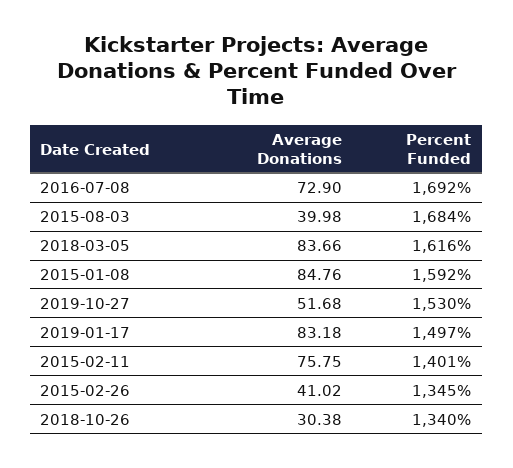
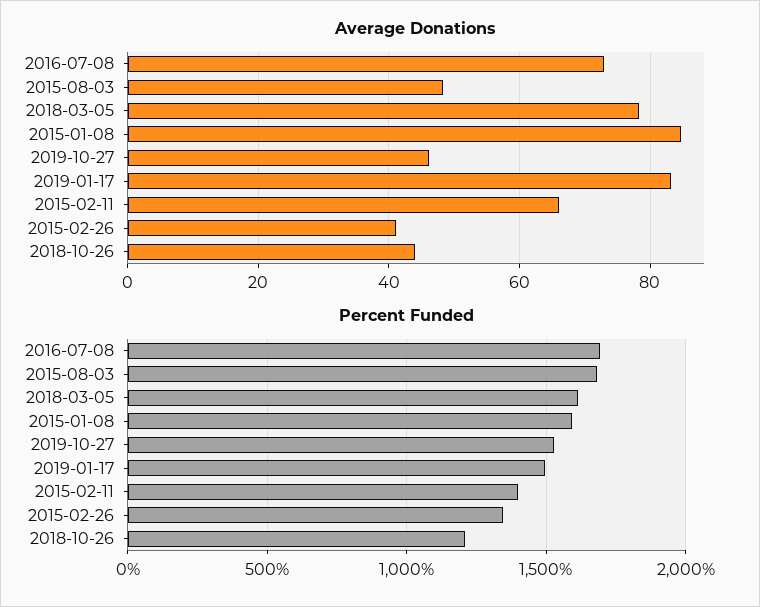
  {
    "Average Donations": {
      "2016-07-08": 72.9,
-     "2015-08-03": 39.98,
+     "2015-08-03": 48,
-     "2018-03-05": 83.66,
+     "2018-03-05": 78,
      "2015-01-08": 84.76,
-     "2019-10-27": 51.68,
+     "2019-10-27": 46,
      "2019-01-17": 83.18,
-     "2015-02-11": 75.75,
+     "2015-02-11": 66,
      "2015-02-26": 41.02,
-     "2018-10-26": 30.38
+     "2018-10-26": 44
    },
    "Percent Funded": {
      "2016-07-08": 1692,
      "2015-08-03": 1684,
      "2018-03-05": 1616,
      "2015-01-08": 1592,
      "2019-10-27": 1530,
      "2019-01-17": 1497,
      "2015-02-11": 1401,
      "2015-02-26": 1345,
-     "2018-10-26": 1340
+     "2018-10-26": 1200
    }
  }

